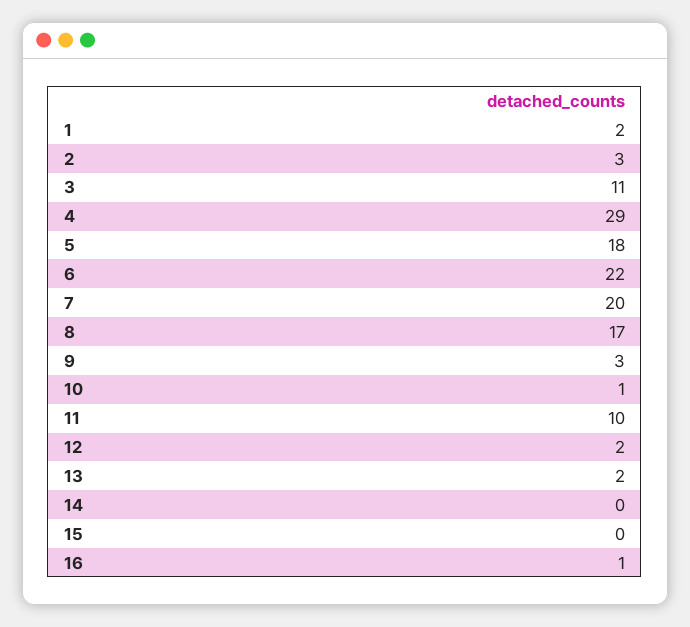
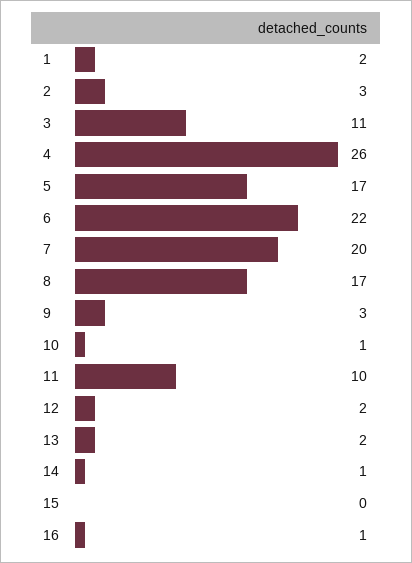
  {
    "1": 2,
    "2": 3,
    "3": 11,
-   "4": 29,
+   "4": 26,
-   "5": 18,
+   "5": 17,
    "6": 22,
    "7": 20,
    "8": 17,
    "9": 3,
    "10": 1,
    "11": 10,
    "12": 2,
    "13": 2,
-   "14": 0,
+   "14": 1,
    "15": 0,
    "16": 1
  }

